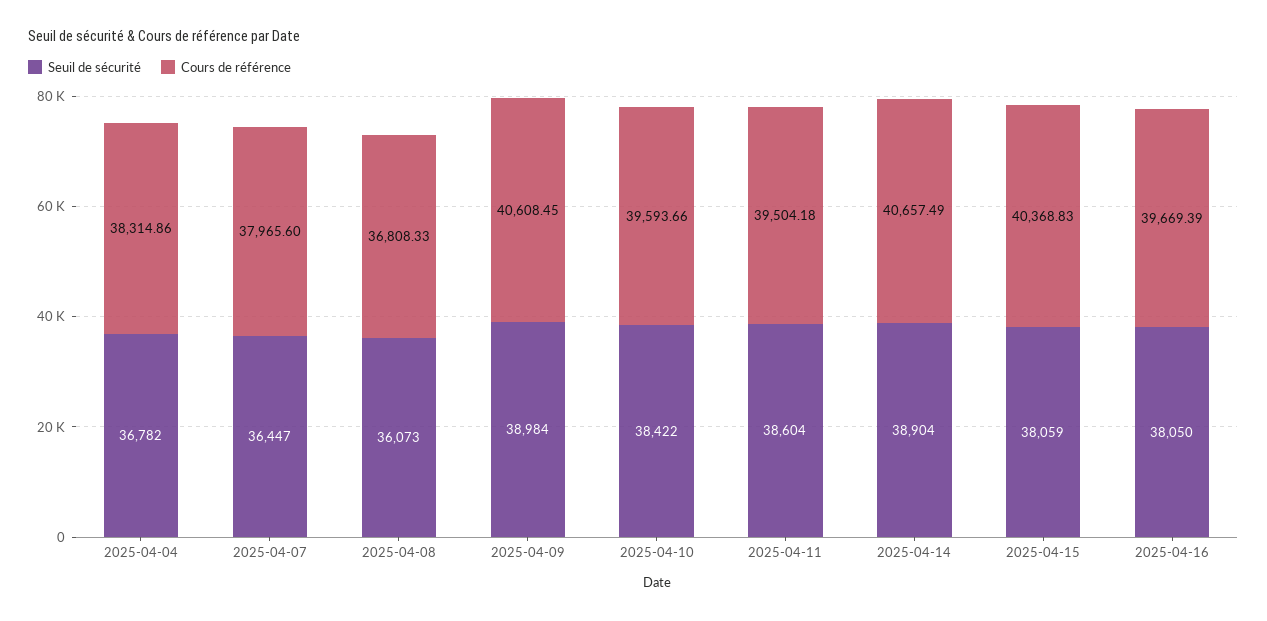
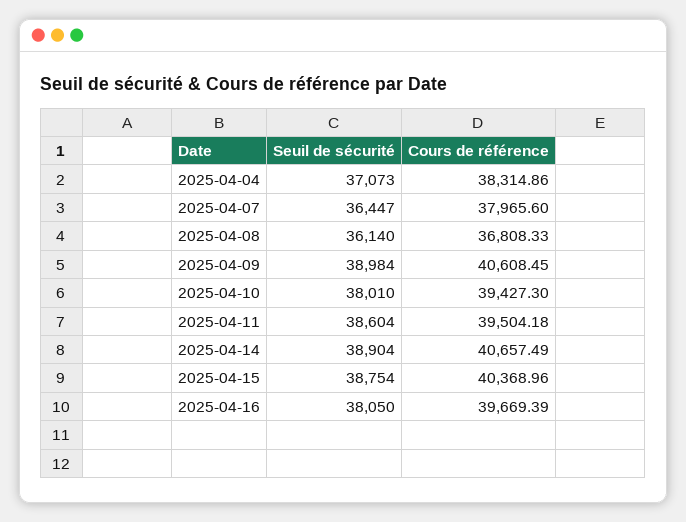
  {
    "Seuil de sécurité": {
-     "2025-04-04": 36782,
+     "2025-04-04": 37073,
      "2025-04-07": 36447,
-     "2025-04-08": 36073,
+     "2025-04-08": 36140,
      "2025-04-09": 38984,
-     "2025-04-10": 38422,
+     "2025-04-10": 38010,
      "2025-04-11": 38604,
      "2025-04-14": 38904,
-     "2025-04-15": 38059,
+     "2025-04-15": 38754,
      "2025-04-16": 38050
    },
    "Cours de référence": {
      "2025-04-04": 38314.86,
      "2025-04-07": 37965.6,
      "2025-04-08": 36808.33,
      "2025-04-09": 40608.45,
-     "2025-04-10": 39593.66,
+     "2025-04-10": 39427.3,
      "2025-04-11": 39504.18,
      "2025-04-14": 40657.49,
-     "2025-04-15": 40368.83,
+     "2025-04-15": 40368.96,
      "2025-04-16": 39669.39
    }
  }

